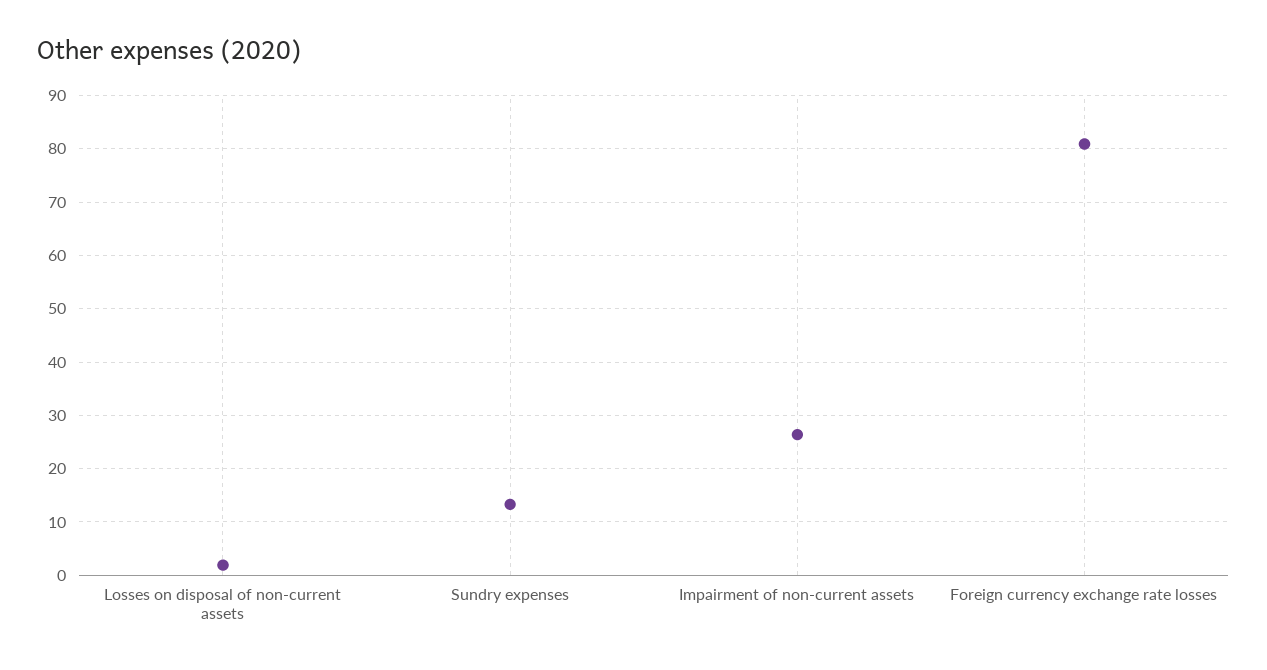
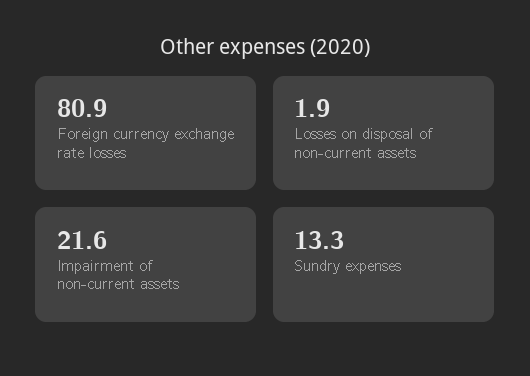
  {
    "Losses on disposal of non-current assets": 1.9,
    "Sundry expenses": 13.3,
-   "Impairment of non-current assets": 26,
+   "Impairment of non-current assets": 21.6,
    "Foreign currency exchange rate losses": 80.9
  }

